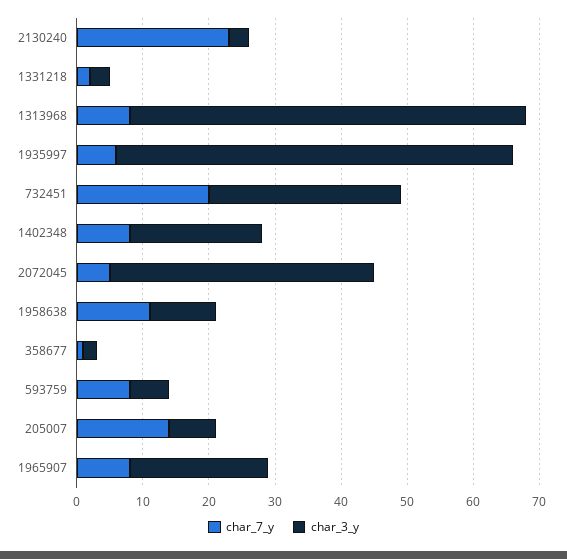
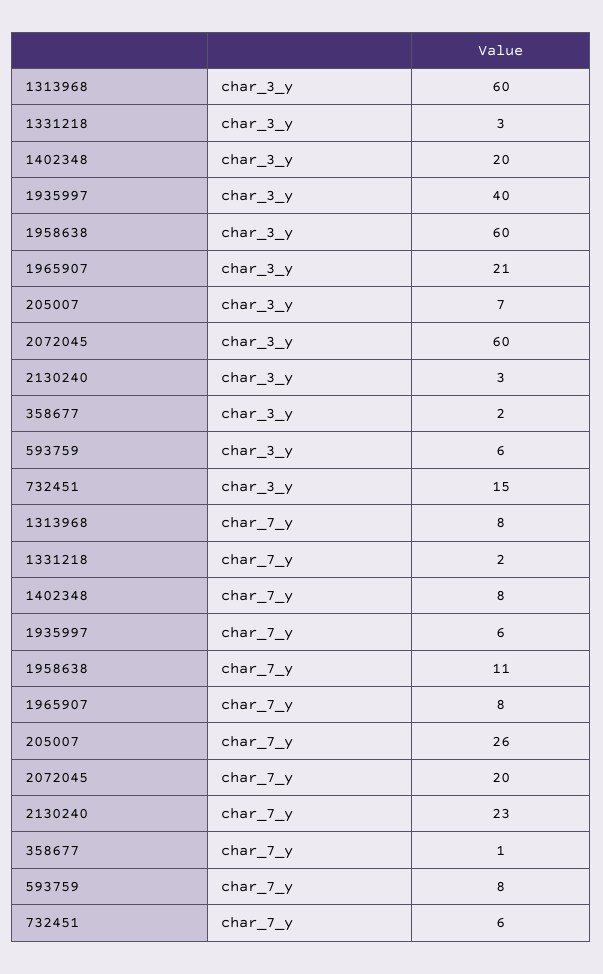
  {
    "char_7_y": {
      "2130240": 23,
      "1331218": 2,
      "1313968": 8,
      "1935997": 6,
-     "732451": 20,
+     "732451": 6,
      "1402348": 8,
-     "2072045": 5,
+     "2072045": 20,
      "1958638": 11,
      "358677": 1,
      "593759": 8,
-     "205007": 15,
+     "205007": 26,
      "1965907": 8
    },
    "char_3_y": {
      "2130240": 3,
      "1331218": 3,
      "1313968": 60,
-     "1935997": 60,
+     "1935997": 40,
-     "732451": 30,
+     "732451": 15,
      "1402348": 20,
-     "2072045": 40,
+     "2072045": 60,
-     "1958638": 10,
+     "1958638": 60,
      "358677": 2,
      "593759": 6,
      "205007": 7,
      "1965907": 21
    }
  }

